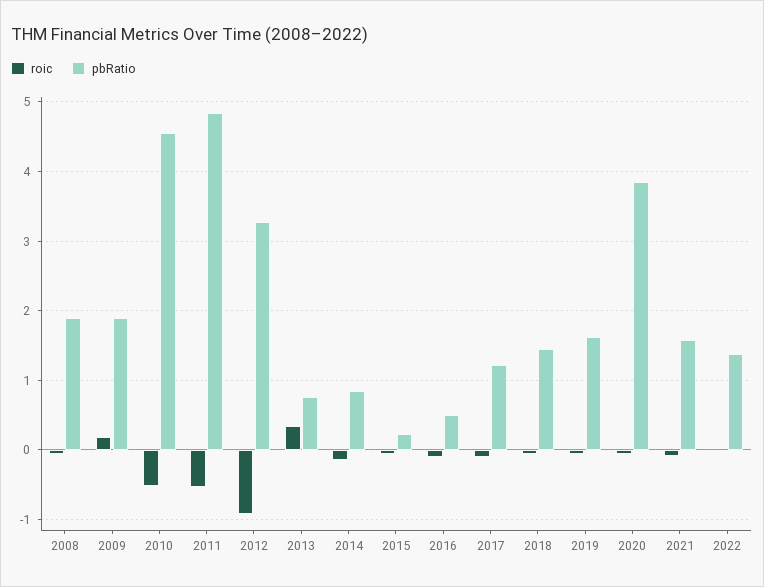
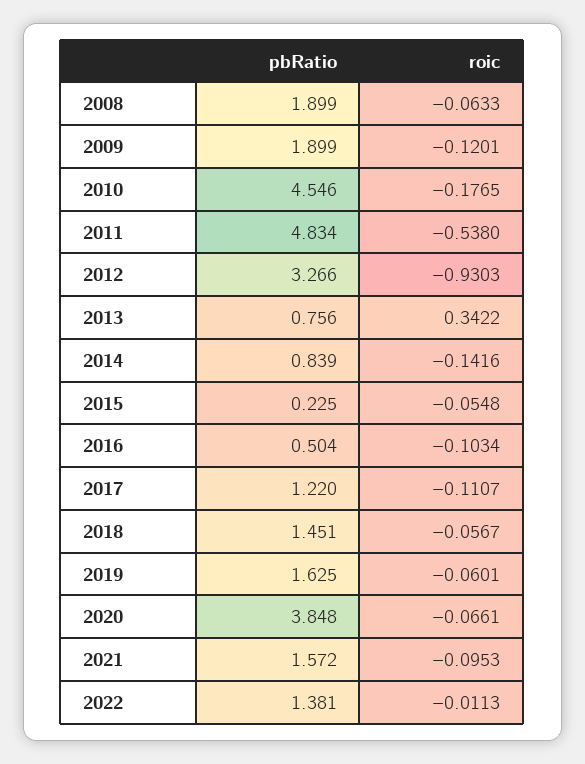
  {
    "roic": {
      "2008": -0.0633,
-     "2009": 0.2,
+     "2009": -0.1201,
-     "2010": -0.5,
+     "2010": -0.1765,
      "2011": -0.538,
      "2012": -0.9303,
      "2013": 0.3422,
      "2014": -0.1416,
      "2015": -0.0548,
      "2016": -0.1034,
      "2017": -0.1107,
      "2018": -0.0567,
      "2019": -0.0601,
      "2020": -0.0661,
      "2021": -0.0953,
      "2022": -0.0113
    },
    "pbRatio": {
      "2008": 1.899,
      "2009": 1.899,
      "2010": 4.546,
      "2011": 4.834,
      "2012": 3.266,
      "2013": 0.756,
      "2014": 0.839,
      "2015": 0.225,
      "2016": 0.504,
      "2017": 1.22,
      "2018": 1.451,
      "2019": 1.625,
      "2020": 3.848,
      "2021": 1.572,
      "2022": 1.381
    }
  }

